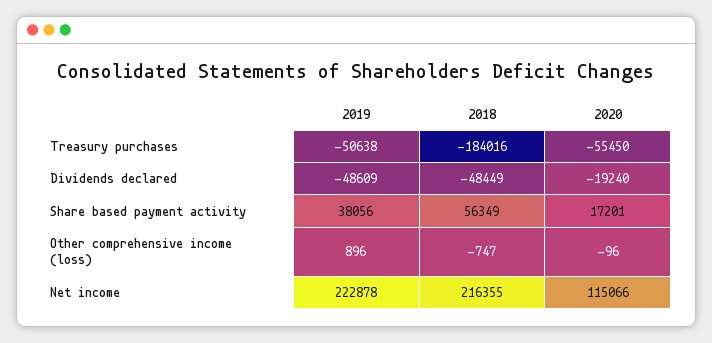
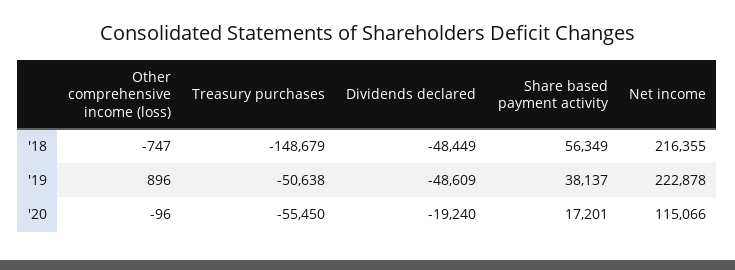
  {
    "2019": {
      "Treasury purchases": -50638,
      "Dividends declared": -48609,
-     "Share based payment activity": 38056,
+     "Share based payment activity": 38137,
      "Other comprehensive income (loss)": 896,
      "Net income": 222878
    },
    "2018": {
-     "Treasury purchases": -184016,
+     "Treasury purchases": -148679,
      "Dividends declared": -48449,
      "Share based payment activity": 56349,
      "Other comprehensive income (loss)": -747,
      "Net income": 216355
    },
    "2020": {
      "Treasury purchases": -55450,
      "Dividends declared": -19240,
      "Share based payment activity": 17201,
      "Other comprehensive income (loss)": -96,
      "Net income": 115066
    }
  }

